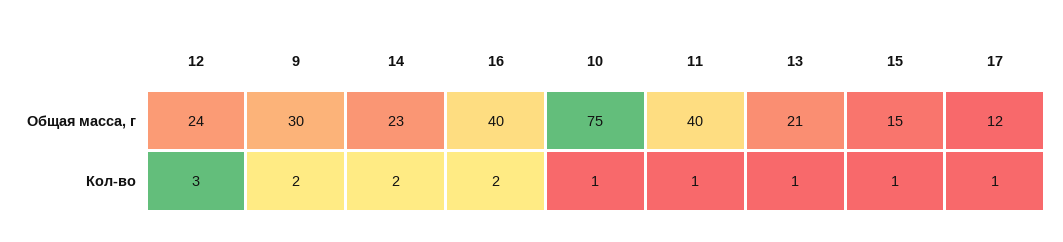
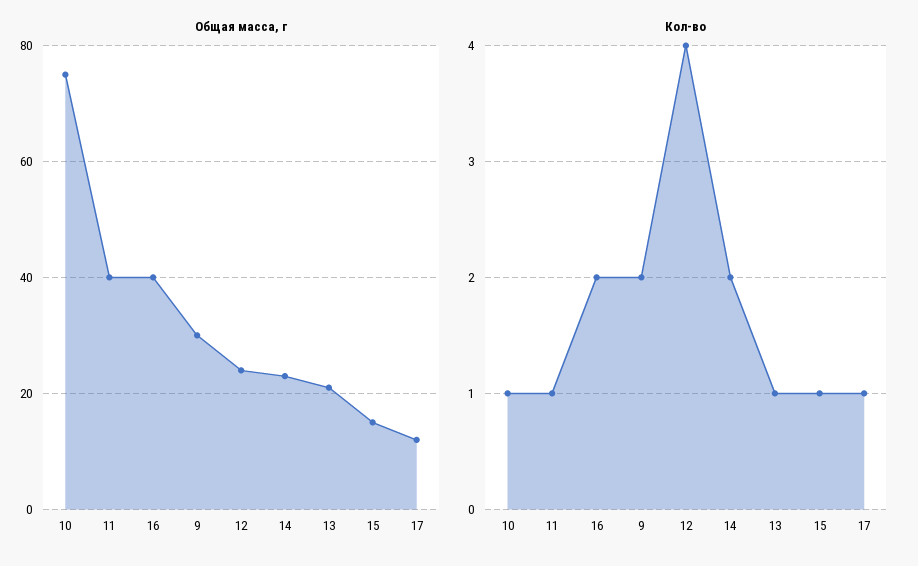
  {
    "Общая масса, г": {
      "12": 24,
      "9": 30,
      "14": 23,
      "16": 40,
      "10": 75,
      "11": 40,
      "13": 21,
      "15": 15,
      "17": 12
    },
    "Кол-во": {
-     "12": 3,
+     "12": 4,
      "9": 2,
      "14": 2,
      "16": 2,
      "10": 1,
      "11": 1,
      "13": 1,
      "15": 1,
      "17": 1
    }
  }

